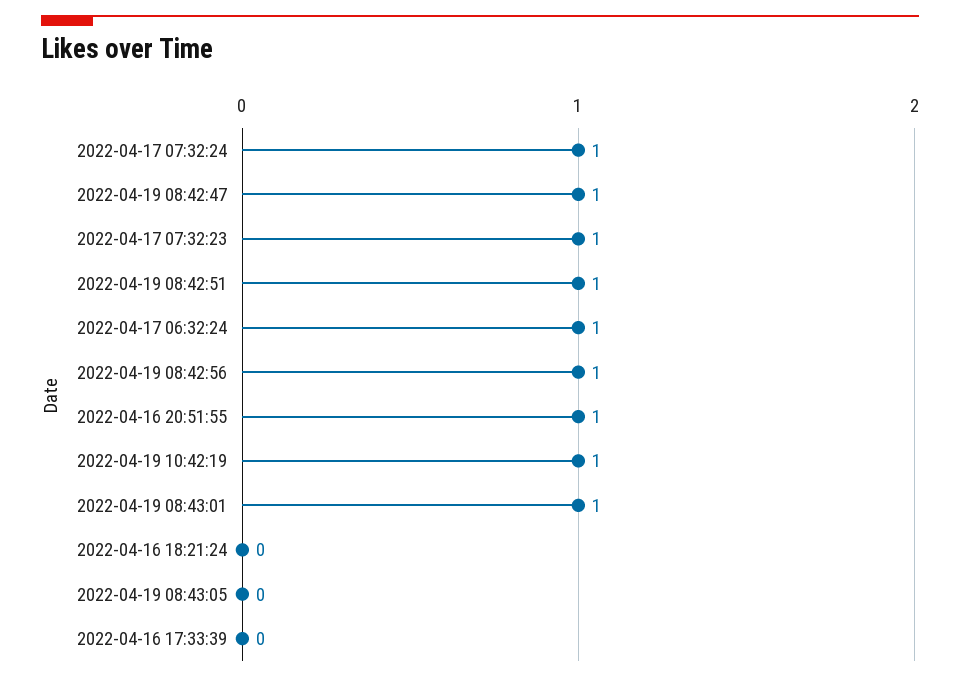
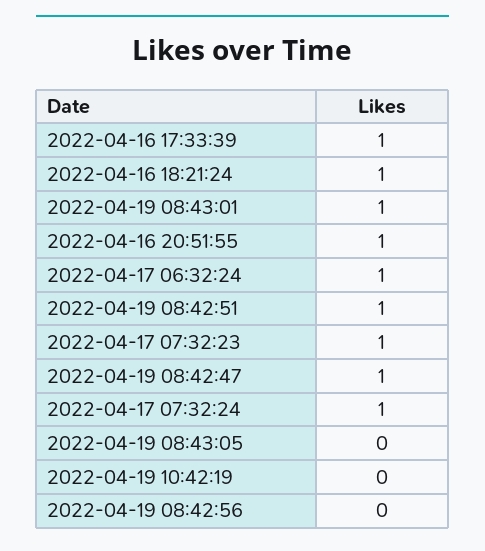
  {
    "2022-04-17 07:32:24": 1,
    "2022-04-19 08:42:47": 1,
    "2022-04-17 07:32:23": 1,
    "2022-04-19 08:42:51": 1,
    "2022-04-17 06:32:24": 1,
-   "2022-04-19 08:42:56": 1,
+   "2022-04-19 08:42:56": 0,
    "2022-04-16 20:51:55": 1,
-   "2022-04-19 10:42:19": 1,
+   "2022-04-19 10:42:19": 0,
    "2022-04-19 08:43:01": 1,
-   "2022-04-16 18:21:24": 0,
+   "2022-04-16 18:21:24": 1,
    "2022-04-19 08:43:05": 0,
-   "2022-04-16 17:33:39": 0
+   "2022-04-16 17:33:39": 1
  }

